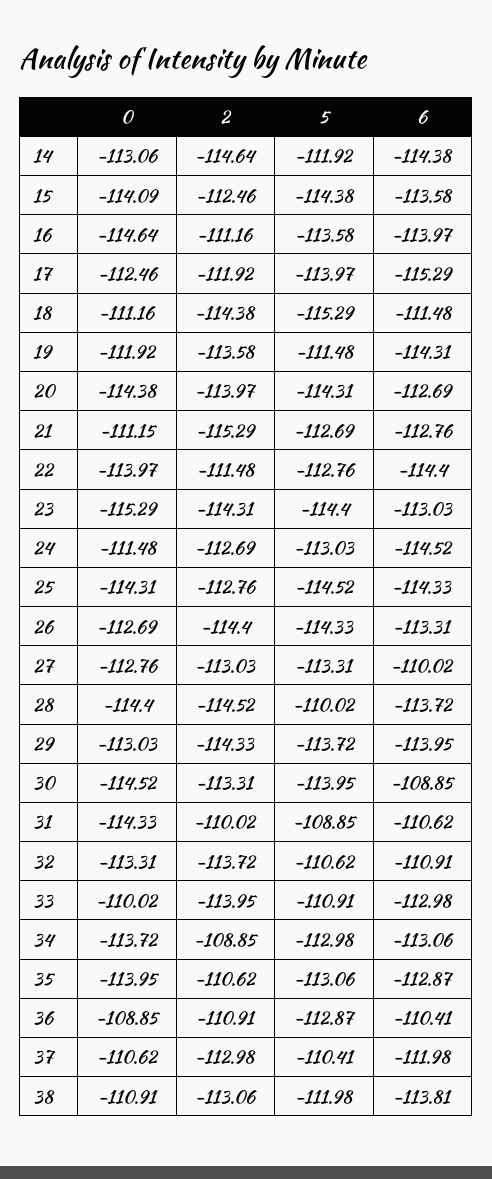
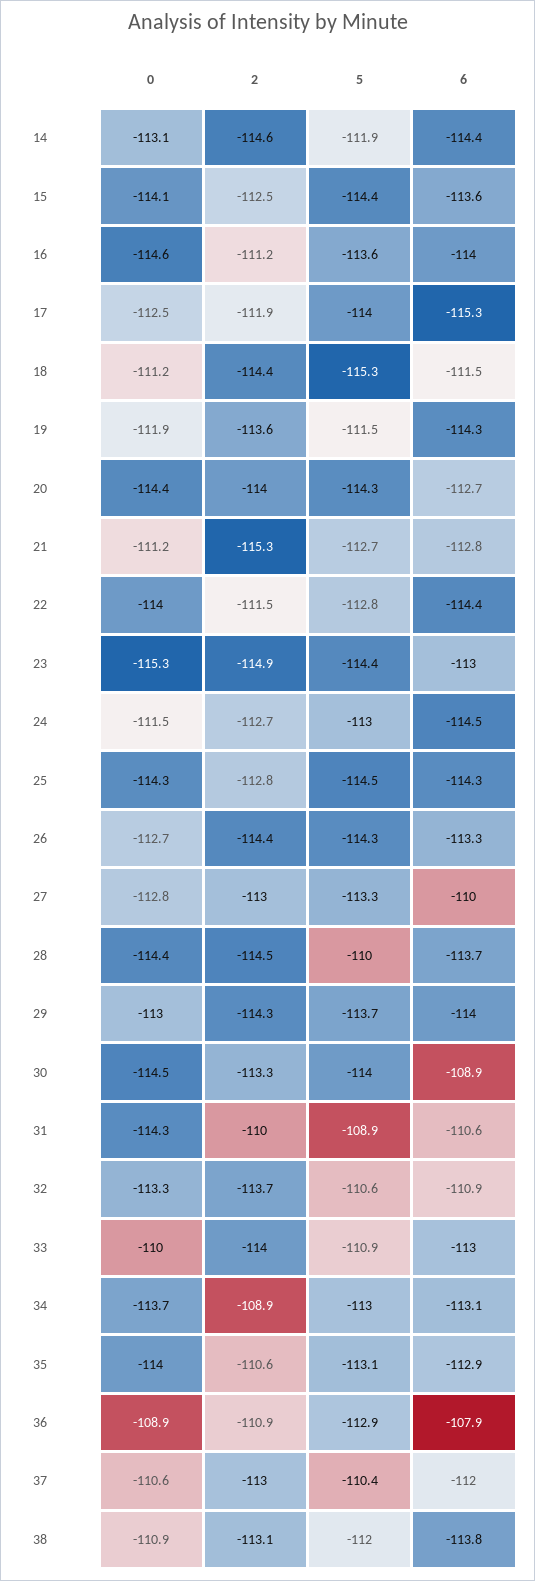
  {
    "0": {
      "14": -113.06,
      "15": -114.09,
      "16": -114.64,
      "17": -112.46,
      "18": -111.16,
      "19": -111.92,
      "20": -114.38,
      "21": -111.15,
      "22": -113.97,
      "23": -115.29,
      "24": -111.48,
      "25": -114.31,
      "26": -112.69,
      "27": -112.76,
      "28": -114.4,
      "29": -113.03,
      "30": -114.52,
      "31": -114.33,
      "32": -113.31,
      "33": -110.02,
      "34": -113.72,
      "35": -113.95,
      "36": -108.85,
      "37": -110.62,
      "38": -110.91
    },
    "2": {
      "14": -114.64,
      "15": -112.46,
      "16": -111.16,
      "17": -111.92,
      "18": -114.38,
      "19": -113.58,
      "20": -113.97,
      "21": -115.29,
      "22": -111.48,
-     "23": -114.31,
+     "23": -114.9,
      "24": -112.69,
      "25": -112.76,
      "26": -114.4,
      "27": -113.03,
      "28": -114.52,
      "29": -114.33,
      "30": -113.31,
      "31": -110.02,
      "32": -113.72,
      "33": -113.95,
      "34": -108.85,
      "35": -110.62,
      "36": -110.91,
      "37": -112.98,
      "38": -113.06
    },
    "5": {
      "14": -111.92,
      "15": -114.38,
      "16": -113.58,
      "17": -113.97,
      "18": -115.29,
      "19": -111.48,
      "20": -114.31,
      "21": -112.69,
      "22": -112.76,
      "23": -114.4,
      "24": -113.03,
      "25": -114.52,
      "26": -114.33,
      "27": -113.31,
      "28": -110.02,
      "29": -113.72,
      "30": -113.95,
      "31": -108.85,
      "32": -110.62,
      "33": -110.91,
      "34": -112.98,
      "35": -113.06,
      "36": -112.87,
      "37": -110.41,
      "38": -111.98
    },
    "6": {
      "14": -114.38,
      "15": -113.58,
      "16": -113.97,
      "17": -115.29,
      "18": -111.48,
      "19": -114.31,
      "20": -112.69,
      "21": -112.76,
      "22": -114.4,
      "23": -113.03,
      "24": -114.52,
      "25": -114.33,
      "26": -113.31,
      "27": -110.02,
      "28": -113.72,
      "29": -113.95,
      "30": -108.85,
      "31": -110.62,
      "32": -110.91,
      "33": -112.98,
      "34": -113.06,
      "35": -112.87,
-     "36": -110.41,
+     "36": -107.9,
      "37": -111.98,
      "38": -113.81
    }
  }

